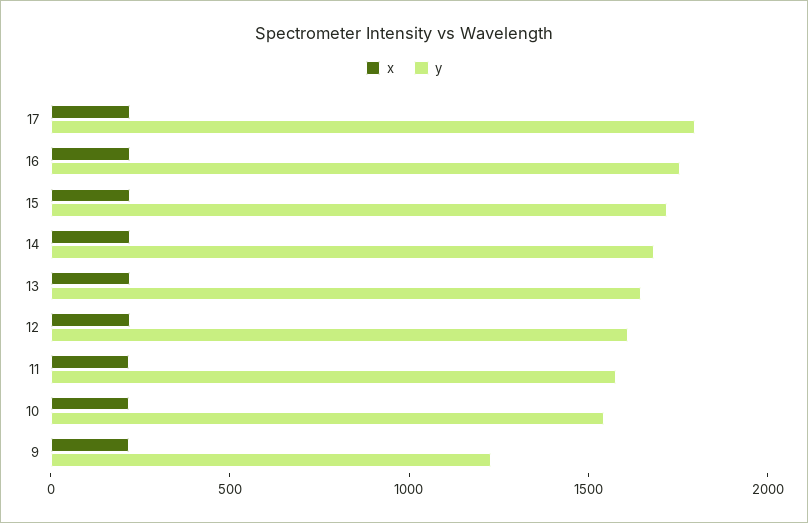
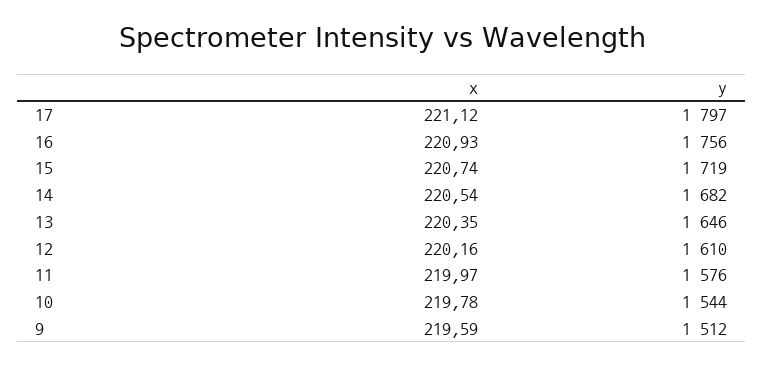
  {
    "x": {
      "17": 221.12,
      "16": 220.93,
      "15": 220.74,
      "14": 220.54,
      "13": 220.35,
      "12": 220.16,
      "11": 219.97,
      "10": 219.78,
      "9": 219.59
    },
    "y": {
      "17": 1797,
      "16": 1756,
      "15": 1719,
      "14": 1682,
      "13": 1646,
      "12": 1610,
      "11": 1576,
      "10": 1544,
-     "9": 1200
+     "9": 1512
    }
  }

